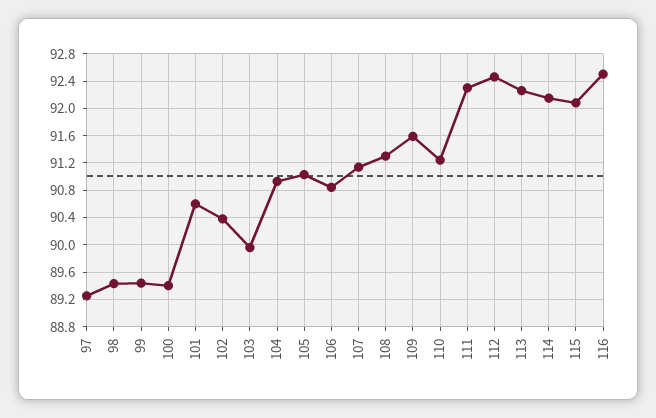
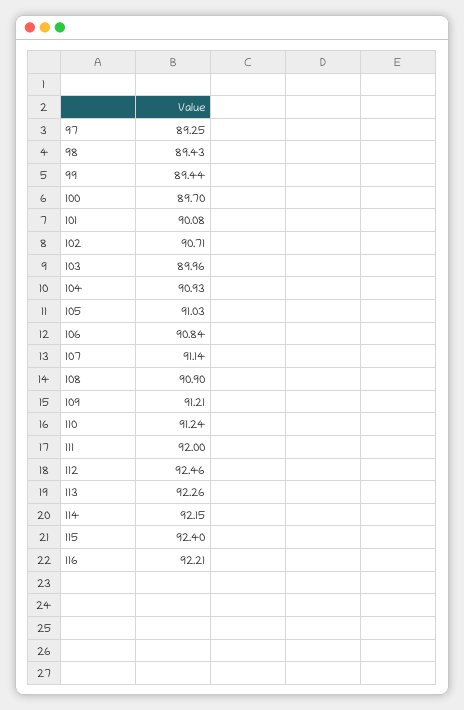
  {
    "97": 89.25,
    "98": 89.43,
    "99": 89.44,
-   "100": 89.4,
+   "100": 89.7,
-   "101": 90.6,
+   "101": 90.08,
-   "102": 90.4,
+   "102": 90.71,
    "103": 89.96,
    "104": 90.93,
    "105": 91.03,
    "106": 90.84,
    "107": 91.14,
-   "108": 91.3,
+   "108": 90.9,
-   "109": 91.6,
+   "109": 91.21,
    "110": 91.24,
-   "111": 92.3,
+   "111": 92,
    "112": 92.46,
    "113": 92.26,
    "114": 92.15,
-   "115": 92.1,
+   "115": 92.4,
-   "116": 92.5
+   "116": 92.21
  }

